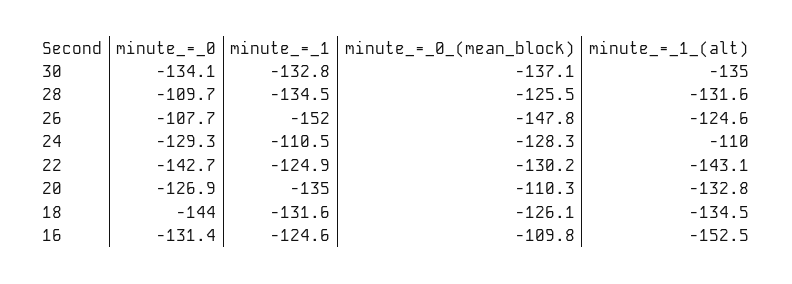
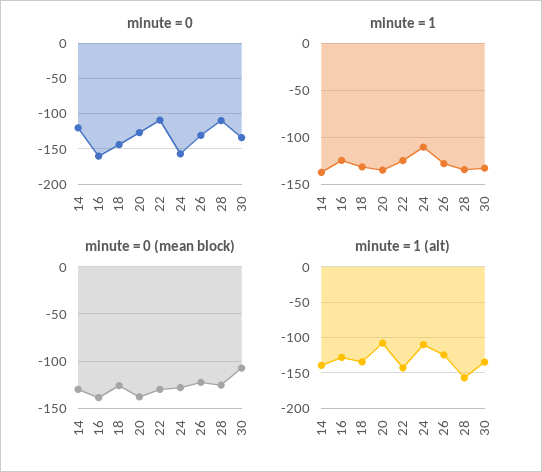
  {
    "minute_=_0": {
      "30": -134.1,
      "28": -109.7,
-     "26": -107.7,
+     "26": -130,
-     "24": -129.3,
+     "24": -160,
-     "22": -142.7,
+     "22": -110,
      "20": -126.9,
      "18": -144,
-     "16": -131.4
+     "16": -160,
+     "14": -120
    },
    "minute_=_1": {
      "30": -132.8,
      "28": -134.5,
-     "26": -152,
+     "26": -130,
      "24": -110.5,
      "22": -124.9,
      "20": -135,
      "18": -131.6,
-     "16": -124.6
+     "16": -124.6,
+     "14": -140
    },
    "minute_=_0_(mean_block)": {
-     "30": -137.1,
+     "30": -110,
      "28": -125.5,
-     "26": -147.8,
+     "26": -120,
      "24": -128.3,
      "22": -130.2,
-     "20": -110.3,
+     "20": -140,
      "18": -126.1,
-     "16": -109.8
+     "16": -140,
+     "14": -130
    },
    "minute_=_1_(alt)": {
      "30": -135,
-     "28": -131.6,
+     "28": -160,
      "26": -124.6,
      "24": -110,
      "22": -143.1,
-     "20": -132.8,
+     "20": -110,
      "18": -134.5,
-     "16": -152.5
+     "16": -130,
+     "14": -140
    }
  }

